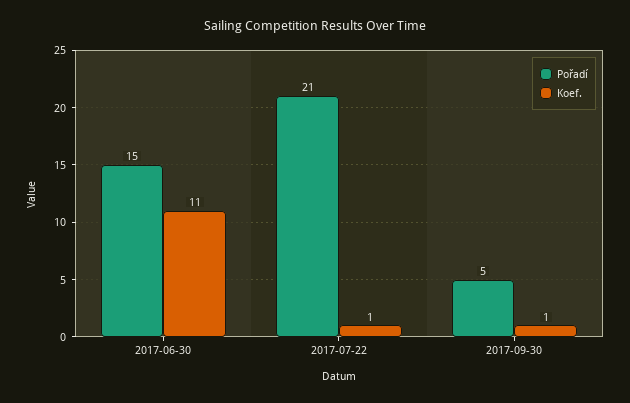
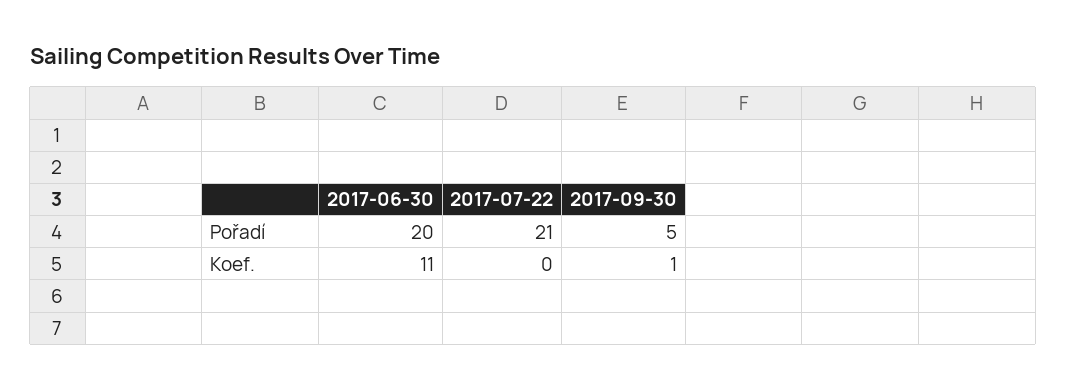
  {
    "Pořadí": {
-     "2017-06-30": 15,
+     "2017-06-30": 20,
      "2017-07-22": 21,
      "2017-09-30": 5
    },
    "Koef.": {
      "2017-06-30": 11,
-     "2017-07-22": 1,
+     "2017-07-22": 0,
      "2017-09-30": 1
    }
  }

